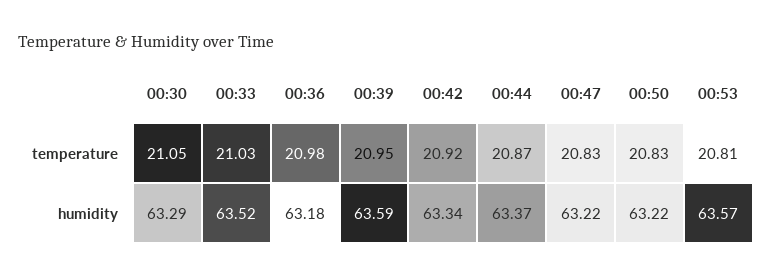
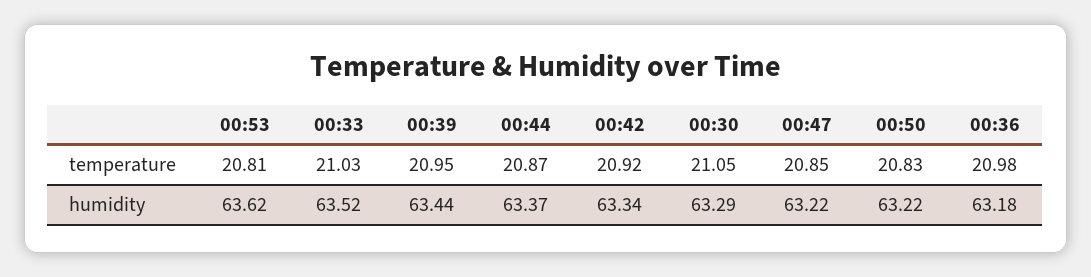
  {
    "00:30": {
      "temperature": 21.05,
      "humidity": 63.29
    },
    "00:33": {
      "temperature": 21.03,
      "humidity": 63.52
    },
    "00:36": {
      "temperature": 20.98,
      "humidity": 63.18
    },
    "00:39": {
      "temperature": 20.95,
-     "humidity": 63.59
+     "humidity": 63.44
    },
    "00:42": {
      "temperature": 20.92,
      "humidity": 63.34
    },
    "00:44": {
      "temperature": 20.87,
      "humidity": 63.37
    },
    "00:47": {
-     "temperature": 20.83,
+     "temperature": 20.85,
      "humidity": 63.22
    },
    "00:50": {
      "temperature": 20.83,
      "humidity": 63.22
    },
    "00:53": {
      "temperature": 20.81,
-     "humidity": 63.57
+     "humidity": 63.62
    }
  }

